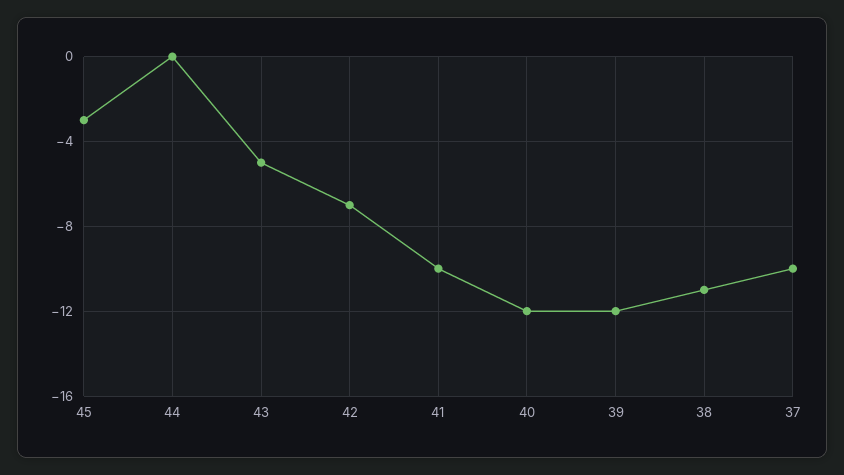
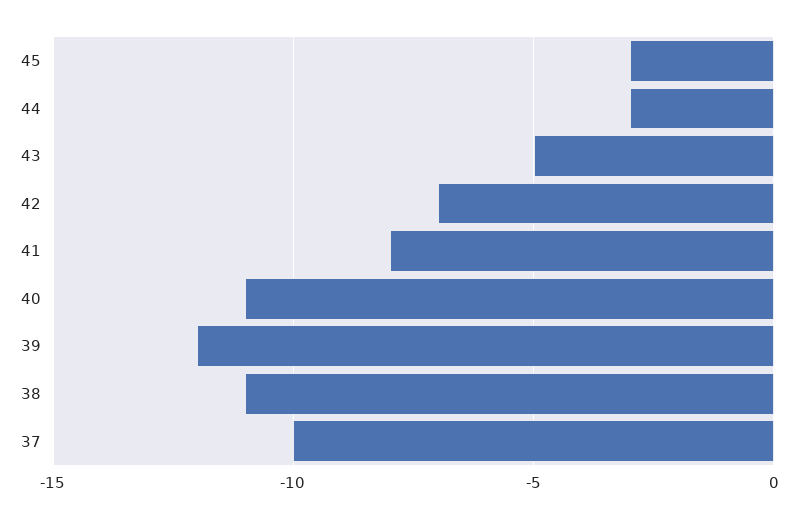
  {
    "45": -3,
-   "44": 0,
+   "44": -3,
    "43": -5,
    "42": -7,
-   "41": -10,
+   "41": -8,
-   "40": -12,
+   "40": -11,
    "39": -12,
    "38": -11,
    "37": -10
  }

